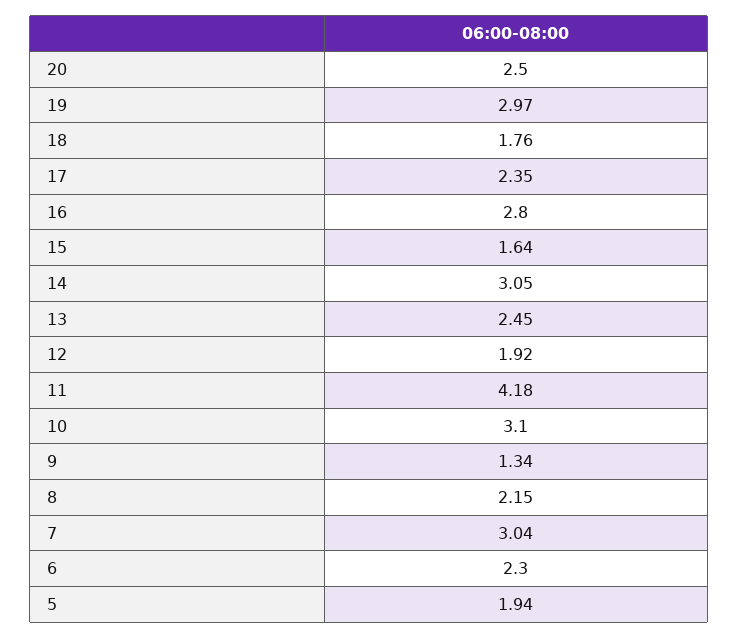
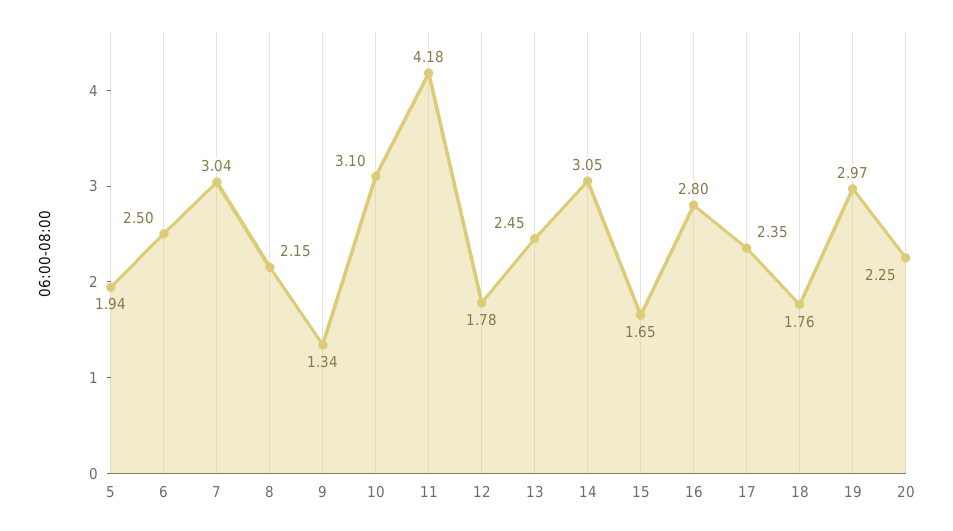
  {
-   "20": 2.5,
+   "20": 2.25,
    "19": 2.97,
    "18": 1.76,
    "17": 2.35,
    "16": 2.8,
-   "15": 1.64,
+   "15": 1.65,
    "14": 3.05,
    "13": 2.45,
-   "12": 1.92,
+   "12": 1.78,
    "11": 4.18,
    "10": 3.1,
    "9": 1.34,
    "8": 2.15,
    "7": 3.04,
-   "6": 2.3,
+   "6": 2.5,
    "5": 1.94
  }

